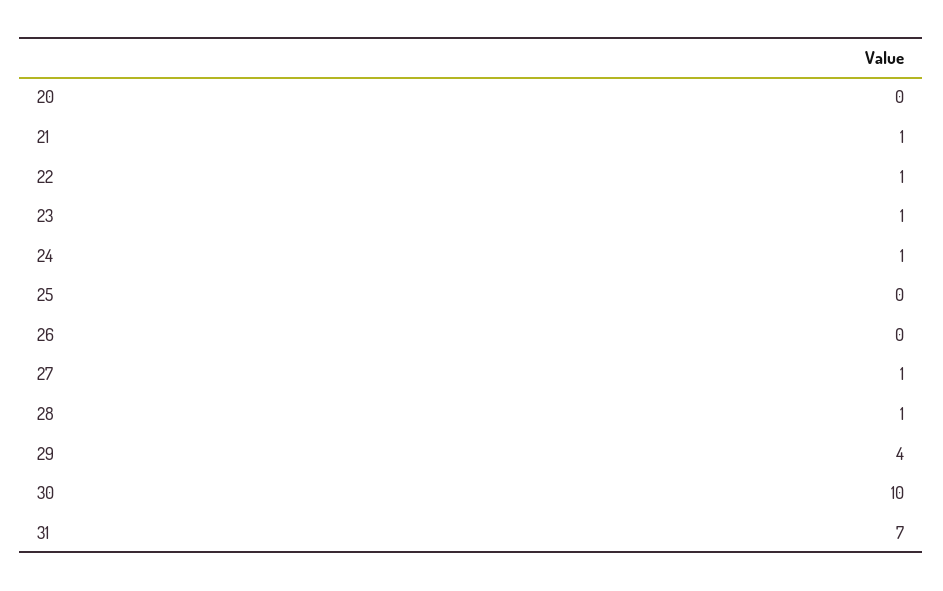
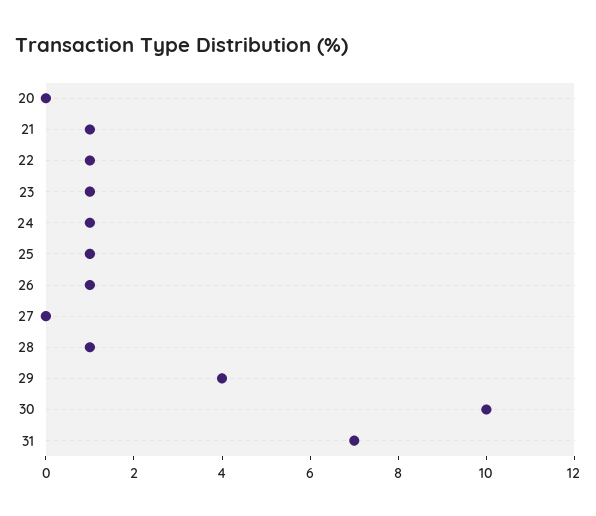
  {
    "20": 0,
    "21": 1,
    "22": 1,
    "23": 1,
    "24": 1,
-   "25": 0,
+   "25": 1,
-   "26": 0,
+   "26": 1,
-   "27": 1,
+   "27": 0,
    "28": 1,
    "29": 4,
    "30": 10,
    "31": 7
  }

